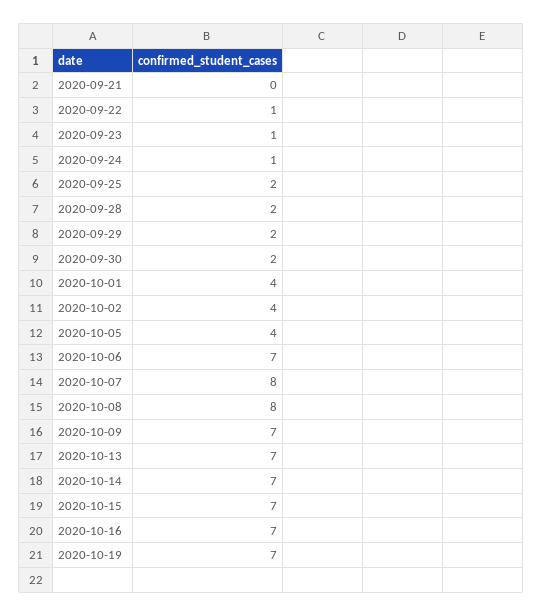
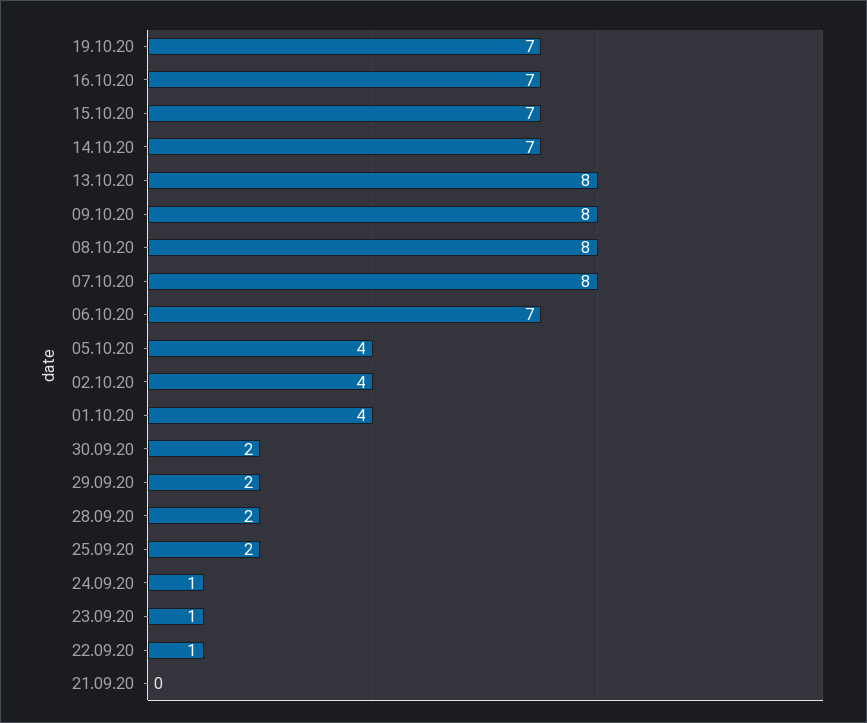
  {
    "2020-09-21": 0,
    "2020-09-22": 1,
    "2020-09-23": 1,
    "2020-09-24": 1,
    "2020-09-25": 2,
    "2020-09-28": 2,
    "2020-09-29": 2,
    "2020-09-30": 2,
    "2020-10-01": 4,
    "2020-10-02": 4,
    "2020-10-05": 4,
    "2020-10-06": 7,
    "2020-10-07": 8,
    "2020-10-08": 8,
-   "2020-10-09": 7,
+   "2020-10-09": 8,
-   "2020-10-13": 7,
+   "2020-10-13": 8,
    "2020-10-14": 7,
    "2020-10-15": 7,
    "2020-10-16": 7,
    "2020-10-19": 7
  }

